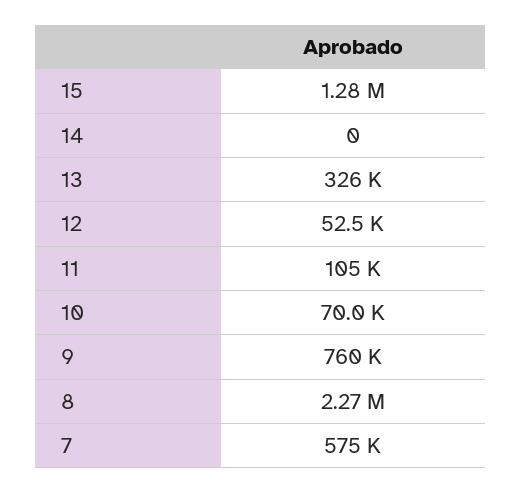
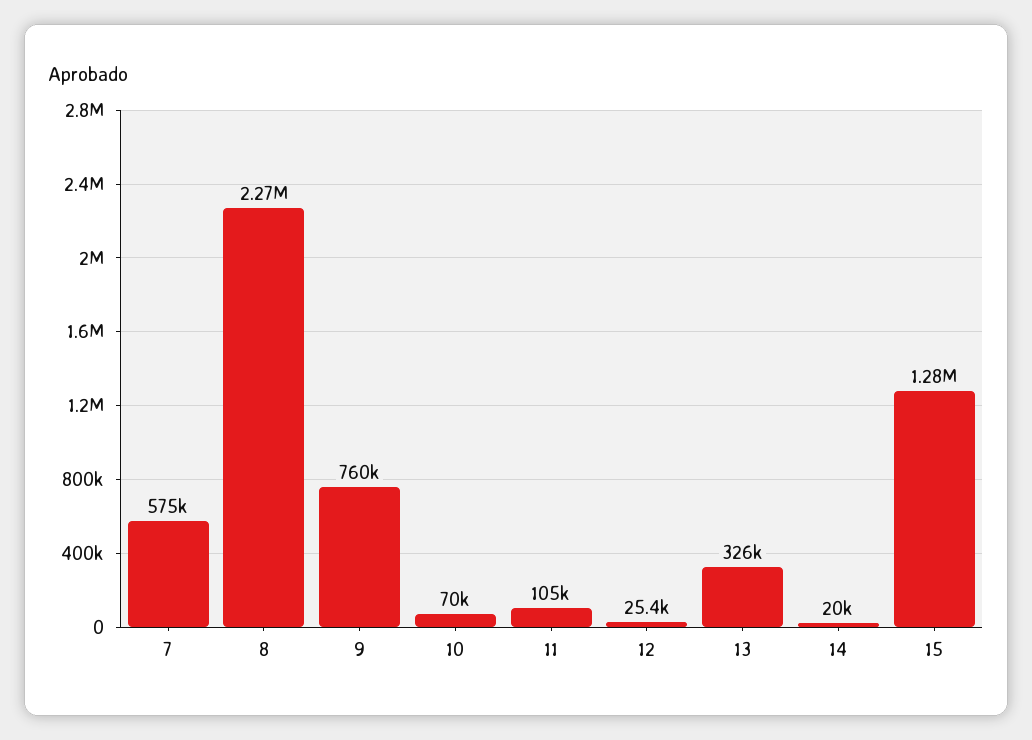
  {
    "15": 1280000,
-   "14": 0,
+   "14": 20000,
    "13": 326000,
-   "12": 52500,
+   "12": 25400,
    "11": 105000,
    "10": 70000,
    "9": 760000,
    "8": 2270000,
    "7": 575000
  }

